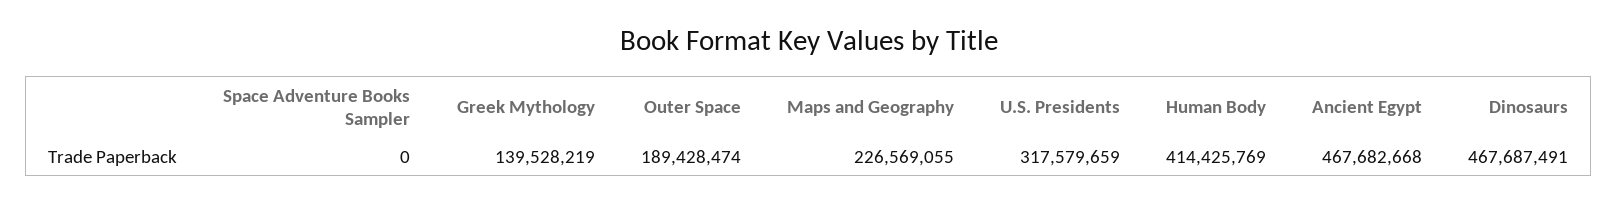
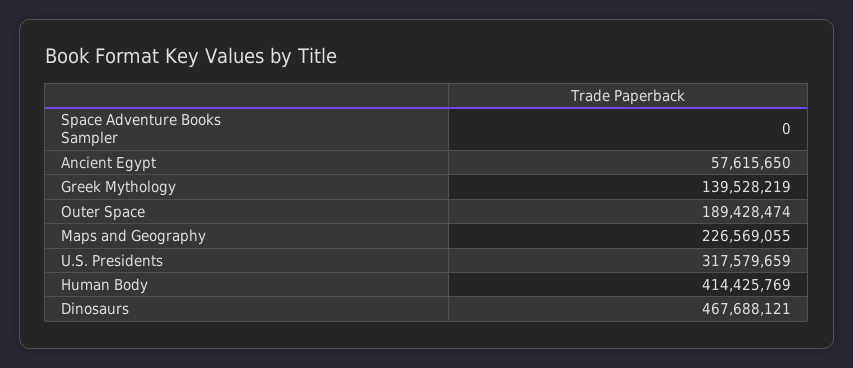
  {
    "Space Adventure Books Sampler": 0,
    "Greek Mythology": 139528219,
    "Outer Space": 189428474,
    "Maps and Geography": 226569055,
    "U.S. Presidents": 317579659,
    "Human Body": 414425769,
-   "Ancient Egypt": 467682668,
+   "Ancient Egypt": 57615650,
-   "Dinosaurs": 467687491
+   "Dinosaurs": 467688121
  }

